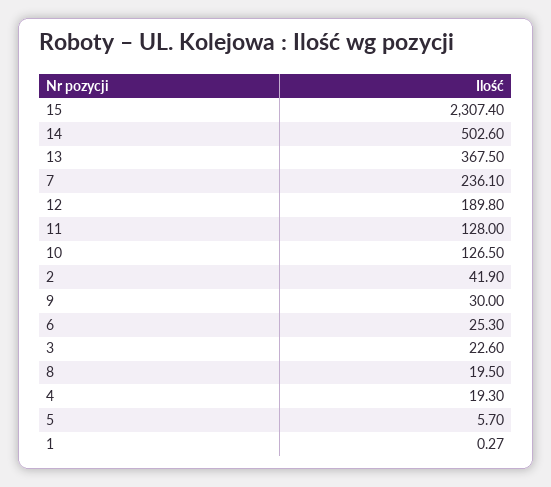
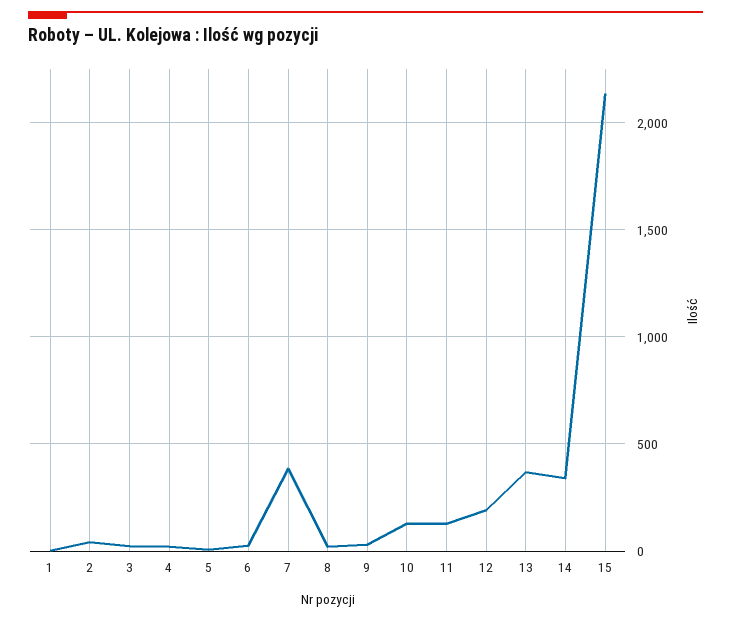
  {
-   "15": 2307.4,
+   "15": 2150,
-   "14": 502.6,
+   "14": 350,
    "13": 367.5,
-   "7": 236.1,
+   "7": 400,
    "12": 189.8,
    "11": 128,
    "10": 126.5,
    "2": 41.9,
    "9": 30,
    "6": 25.3,
    "3": 22.6,
    "8": 19.5,
    "4": 19.3,
    "5": 5.7,
    "1": 0.27
  }

